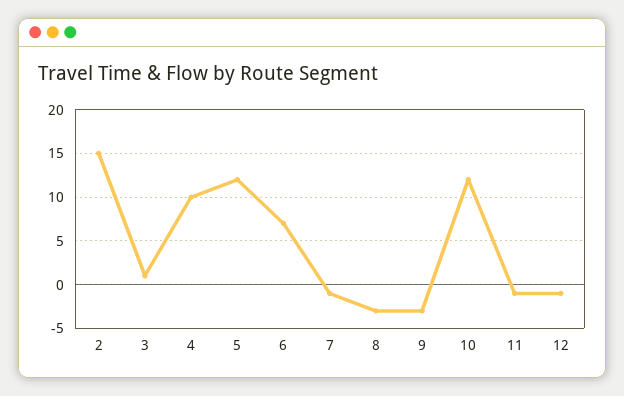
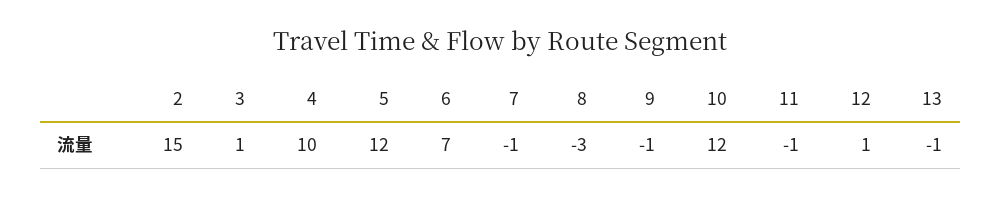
  {
    "2": 15,
    "3": 1,
    "4": 10,
    "5": 12,
    "6": 7,
    "7": -1,
    "8": -3,
-   "9": -3,
+   "9": -1,
    "10": 12,
    "11": -1,
-   "12": -1
+   "12": 1,
+   "13": -1
  }

